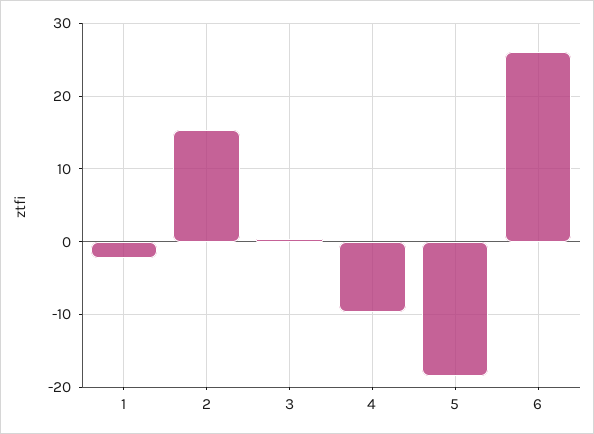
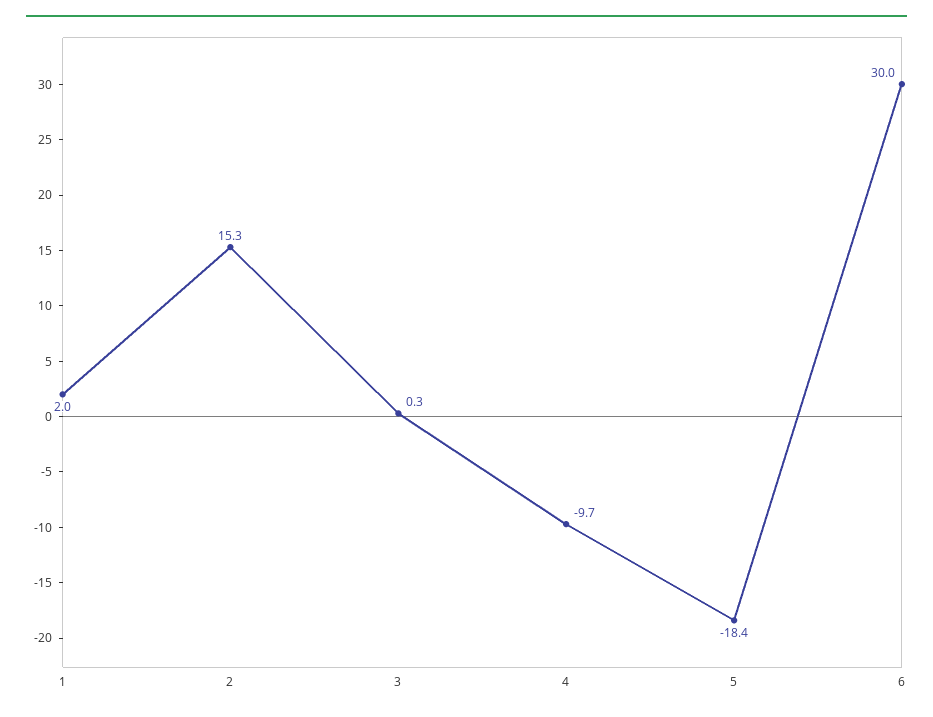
  {
-   "1": -2,
+   "1": 2,
    "2": 15.3,
    "3": 0.3,
    "4": -9.7,
    "5": -18.4,
-   "6": 26
+   "6": 30
  }

